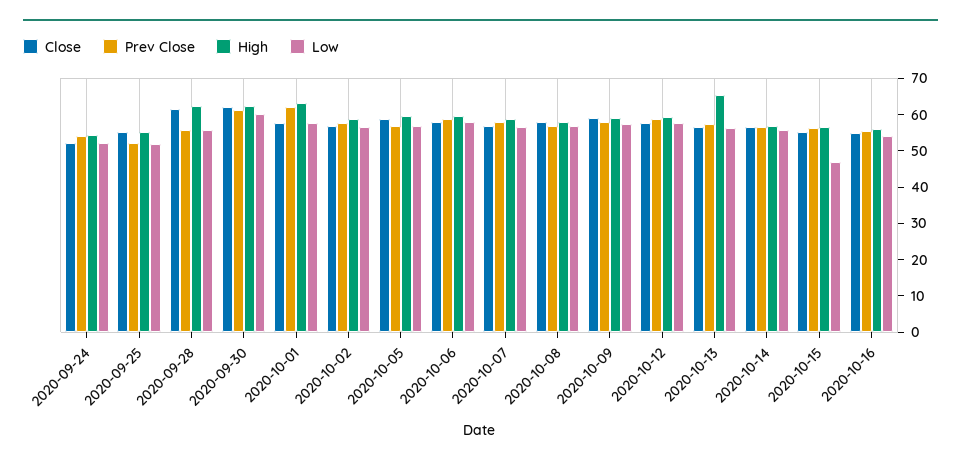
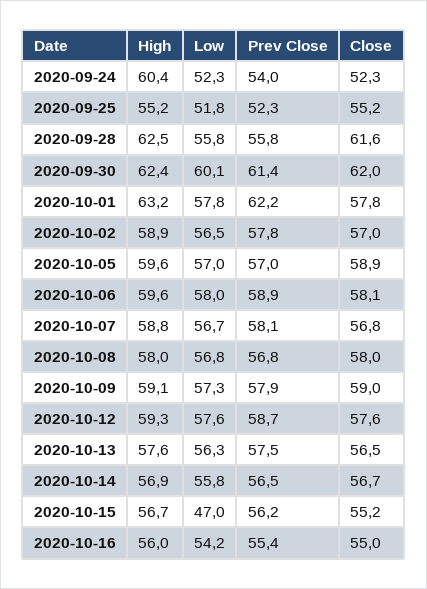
  {
    "Close": {
      "2020-09-24": 52.3,
      "2020-09-25": 55.2,
      "2020-09-28": 61.6,
      "2020-09-30": 62,
      "2020-10-01": 57.8,
      "2020-10-02": 57,
      "2020-10-05": 58.9,
      "2020-10-06": 58.1,
      "2020-10-07": 56.8,
      "2020-10-08": 58,
      "2020-10-09": 59,
      "2020-10-12": 57.6,
      "2020-10-13": 56.5,
      "2020-10-14": 56.7,
      "2020-10-15": 55.2,
      "2020-10-16": 55
    },
    "Prev Close": {
      "2020-09-24": 54,
      "2020-09-25": 52.3,
      "2020-09-28": 55.8,
      "2020-09-30": 61.4,
      "2020-10-01": 62.2,
      "2020-10-02": 57.8,
      "2020-10-05": 57,
      "2020-10-06": 58.9,
      "2020-10-07": 58.1,
      "2020-10-08": 56.8,
      "2020-10-09": 57.9,
      "2020-10-12": 58.7,
      "2020-10-13": 57.5,
      "2020-10-14": 56.5,
      "2020-10-15": 56.2,
      "2020-10-16": 55.4
    },
    "High": {
-     "2020-09-24": 55,
+     "2020-09-24": 60.4,
      "2020-09-25": 55.2,
      "2020-09-28": 62.5,
      "2020-09-30": 62.4,
      "2020-10-01": 63.2,
      "2020-10-02": 58.9,
      "2020-10-05": 59.6,
      "2020-10-06": 59.6,
      "2020-10-07": 58.8,
      "2020-10-08": 58,
      "2020-10-09": 59.1,
      "2020-10-12": 59.3,
-     "2020-10-13": 65,
+     "2020-10-13": 57.6,
      "2020-10-14": 56.9,
      "2020-10-15": 56.7,
      "2020-10-16": 56
    },
    "Low": {
      "2020-09-24": 52.3,
      "2020-09-25": 51.8,
      "2020-09-28": 55.8,
      "2020-09-30": 60.1,
      "2020-10-01": 57.8,
      "2020-10-02": 56.5,
      "2020-10-05": 57,
      "2020-10-06": 58,
      "2020-10-07": 56.7,
      "2020-10-08": 56.8,
      "2020-10-09": 57.3,
      "2020-10-12": 57.6,
      "2020-10-13": 56.3,
      "2020-10-14": 55.8,
      "2020-10-15": 47,
      "2020-10-16": 54.2
    }
  }

